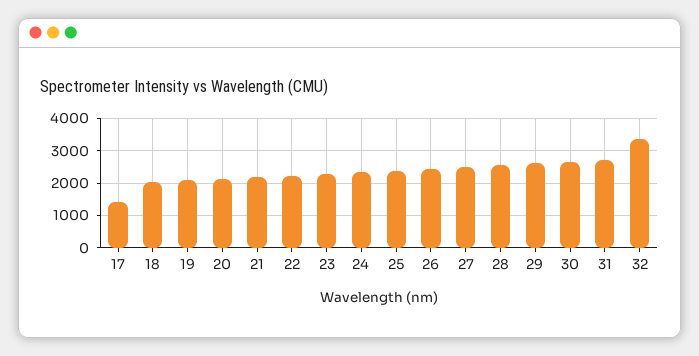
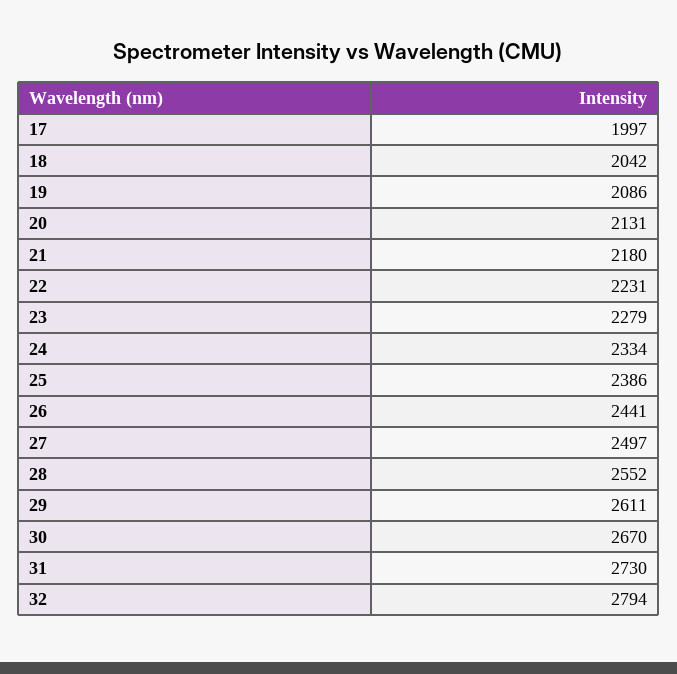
  {
-   "17": 1400,
+   "17": 1997,
    "18": 2042,
    "19": 2086,
    "20": 2131,
    "21": 2180,
    "22": 2231,
    "23": 2279,
    "24": 2334,
    "25": 2386,
    "26": 2441,
    "27": 2497,
    "28": 2552,
    "29": 2611,
    "30": 2670,
    "31": 2730,
-   "32": 3400
+   "32": 2794
  }

